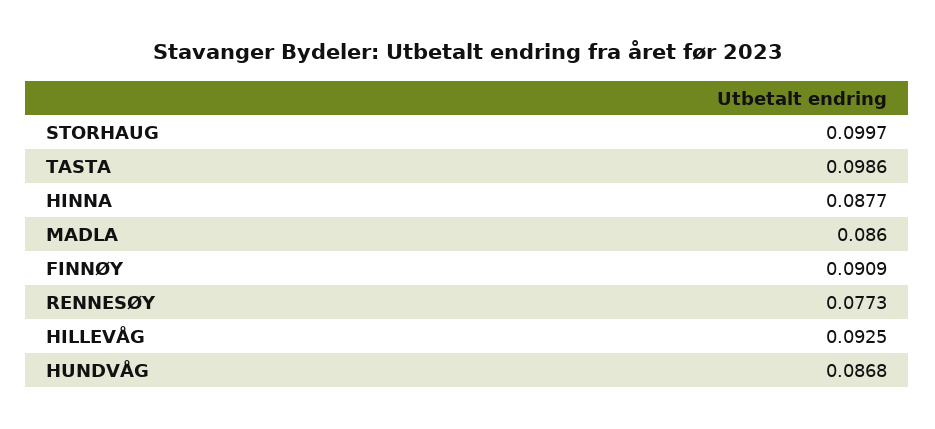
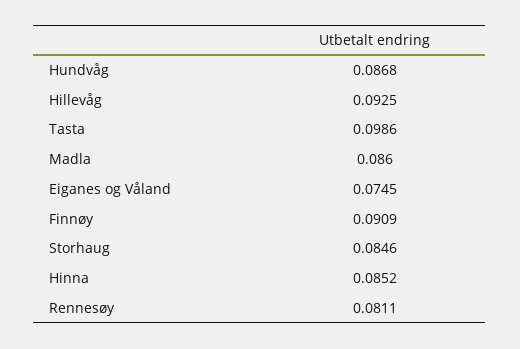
  {
-   "STORHAUG": 0.0997,
+   "STORHAUG": 0.0846,
    "TASTA": 0.0986,
-   "HINNA": 0.0877,
+   "HINNA": 0.0852,
    "MADLA": 0.086,
    "FINNØY": 0.0909,
-   "RENNESØY": 0.0773,
+   "RENNESØY": 0.0811,
    "HILLEVÅG": 0.0925,
-   "HUNDVÅG": 0.0868
+   "HUNDVÅG": 0.0868,
+   "Eiganes og Våland": 0.0745
  }

